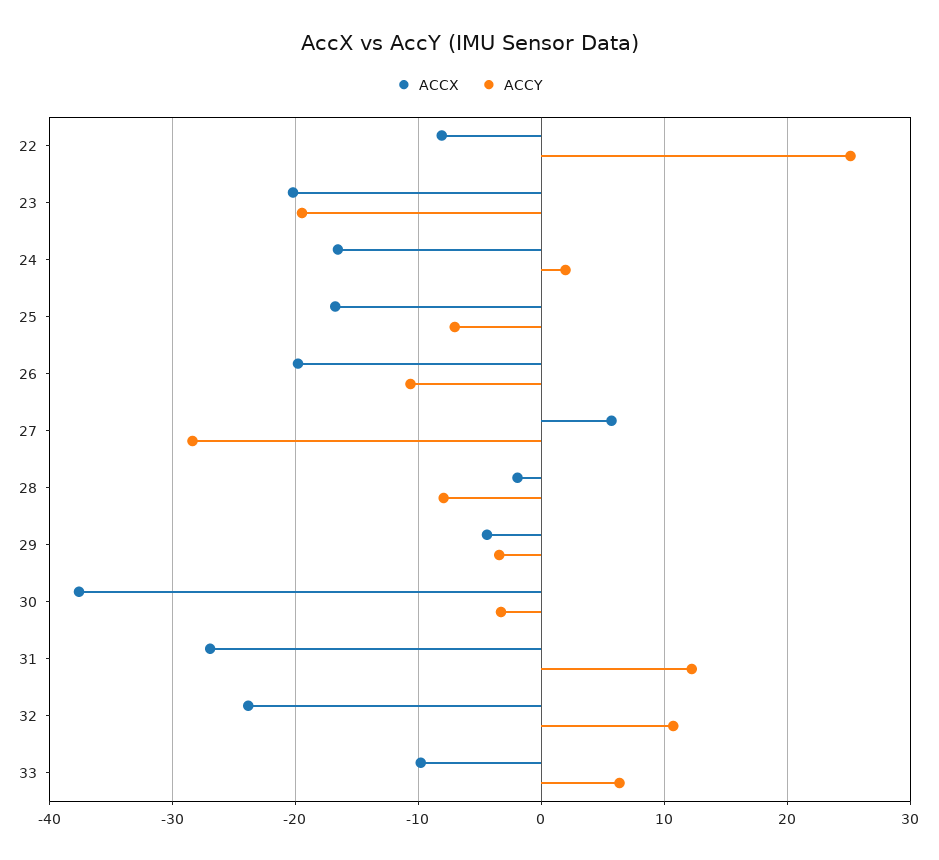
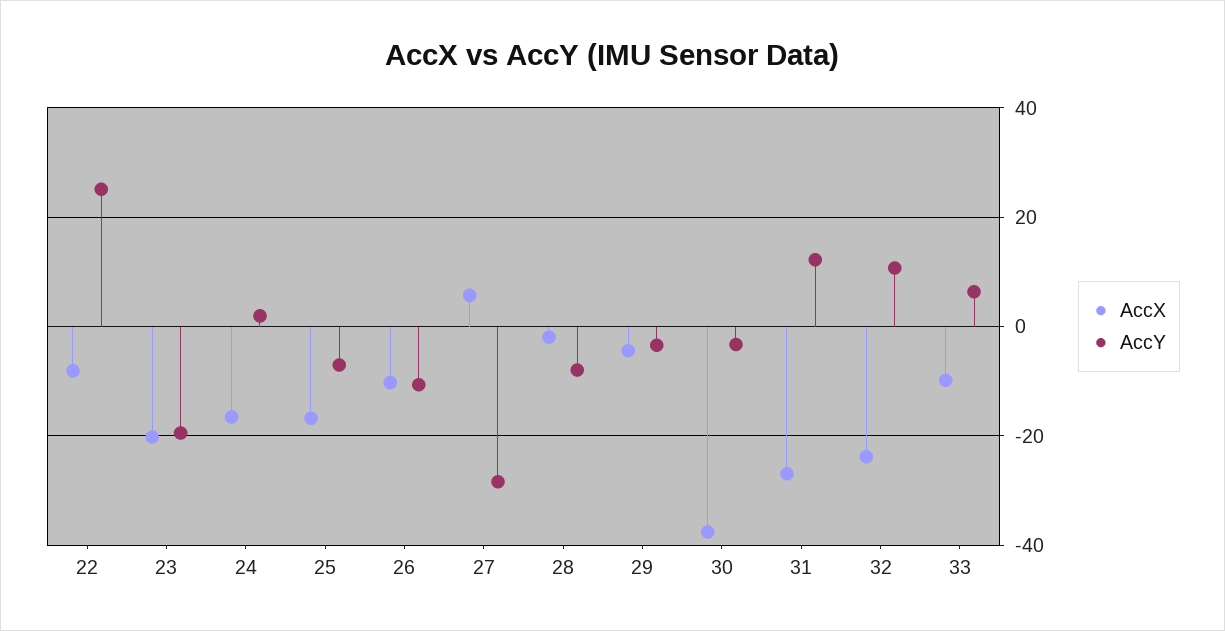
  {
    "ACCX": {
      "22": -8,
      "23": -20,
      "24": -17,
      "25": -17,
-     "26": -20,
+     "26": -10,
      "27": 6,
      "28": -2,
      "29": -4,
      "30": -38,
      "31": -27,
      "32": -24,
      "33": -10
    },
    "ACCY": {
      "22": 25,
      "23": -19,
      "24": 2,
      "25": -7,
      "26": -11,
      "27": -28,
      "28": -8,
      "29": -3,
      "30": -3,
      "31": 12,
      "32": 11,
      "33": 6
    }
  }

